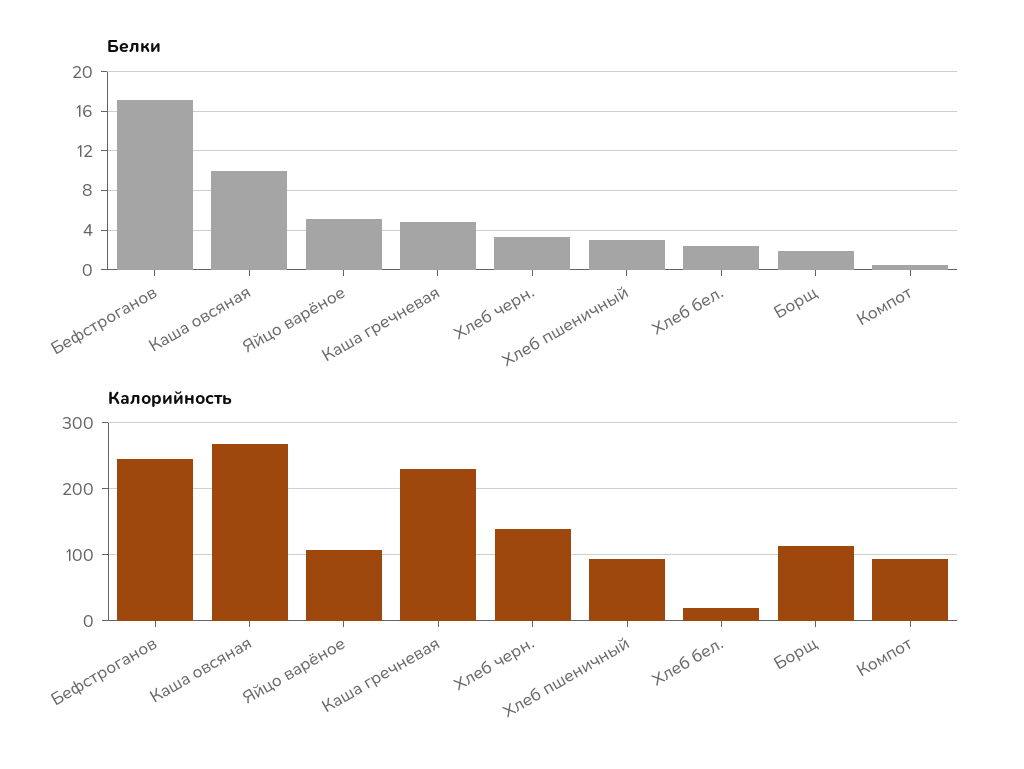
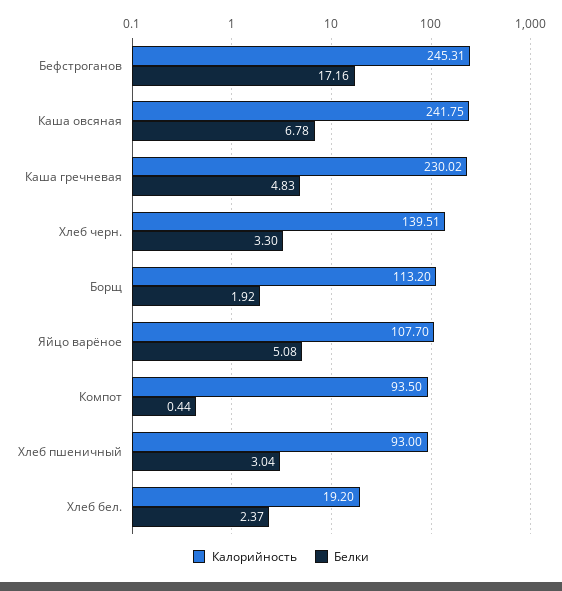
  {
    "Белки": {
      "Бефстроганов": 17.16,
-     "Каша овсяная": 10,
+     "Каша овсяная": 6.78,
      "Яйцо варёное": 5.08,
      "Каша гречневая": 4.83,
      "Хлеб черн.": 3.3,
      "Хлеб пшеничный": 3.04,
      "Хлеб бел.": 2.37,
      "Борщ": 1.92,
      "Компот": 0.44
    },
    "Калорийность": {
      "Бефстроганов": 245.31,
-     "Каша овсяная": 270,
+     "Каша овсяная": 241.75,
      "Яйцо варёное": 107.7,
      "Каша гречневая": 230.02,
      "Хлеб черн.": 139.51,
      "Хлеб пшеничный": 93,
      "Хлеб бел.": 19.2,
      "Борщ": 113.2,
      "Компот": 93.5
    }
  }

